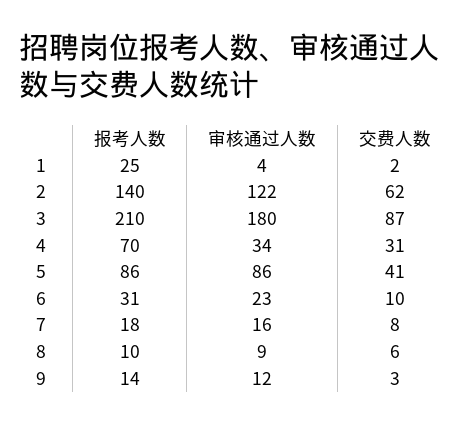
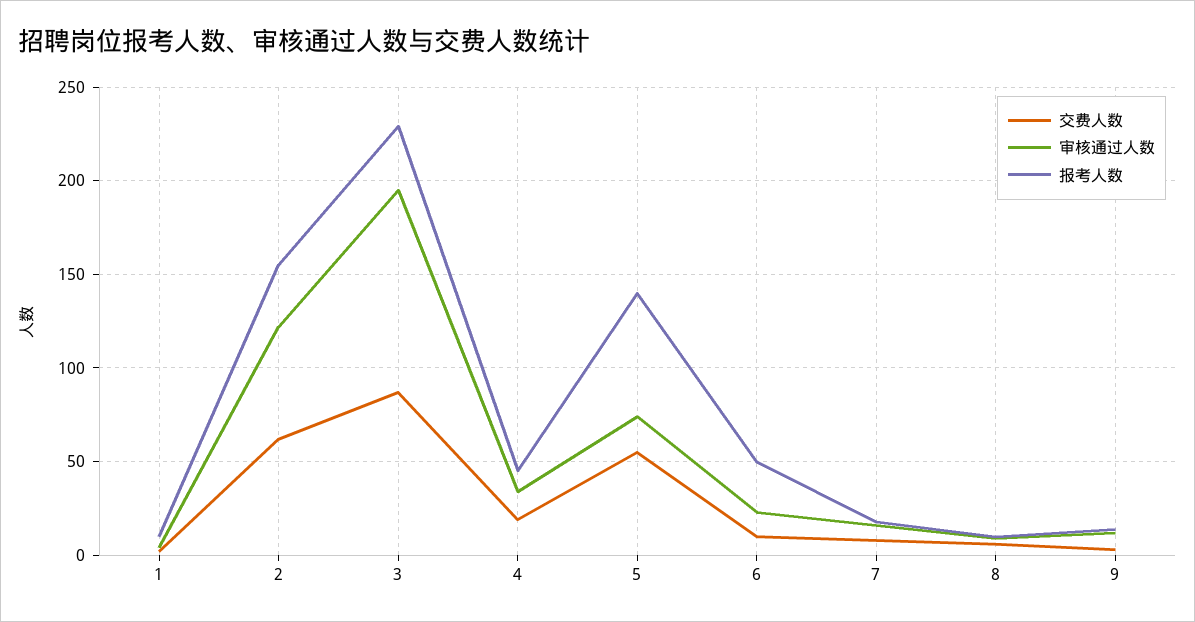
  {
    "报考人数": {
-     "1": 25,
+     "1": 10,
-     "2": 140,
+     "2": 155,
-     "3": 210,
+     "3": 230,
-     "4": 70,
+     "4": 45,
-     "5": 86,
+     "5": 140,
-     "6": 31,
+     "6": 50,
      "7": 18,
      "8": 10,
      "9": 14
    },
    "审核通过人数": {
      "1": 4,
      "2": 122,
-     "3": 180,
+     "3": 195,
      "4": 34,
-     "5": 86,
+     "5": 75,
      "6": 23,
      "7": 16,
      "8": 9,
      "9": 12
    },
    "交费人数": {
      "1": 2,
      "2": 62,
      "3": 87,
-     "4": 31,
+     "4": 20,
-     "5": 41,
+     "5": 55,
      "6": 10,
      "7": 8,
      "8": 6,
      "9": 3
    }
  }

